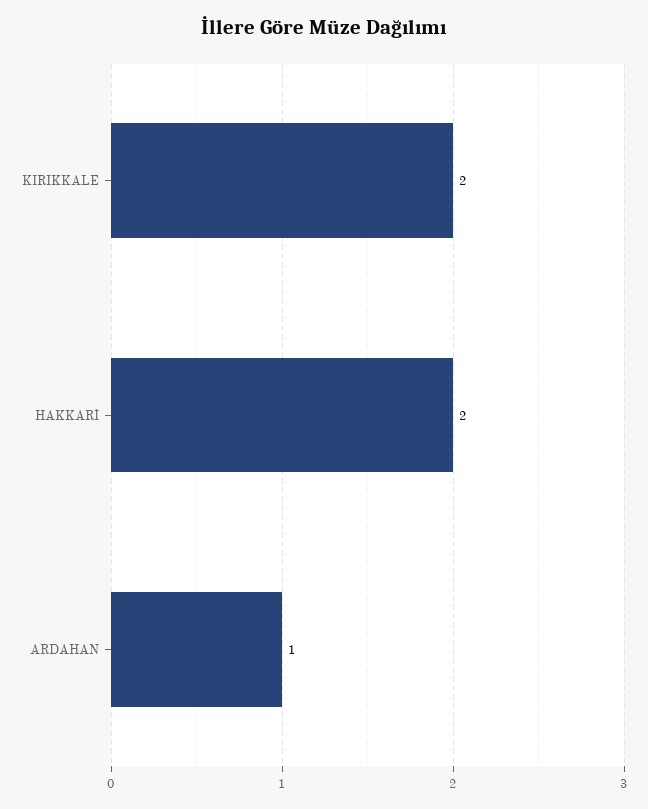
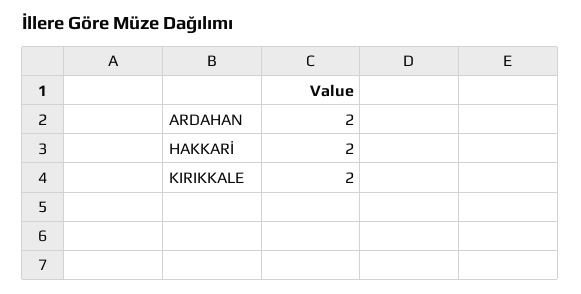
  {
    "KIRIKKALE": 2,
    "HAKKARİ": 2,
-   "ARDAHAN": 1
+   "ARDAHAN": 2
  }

